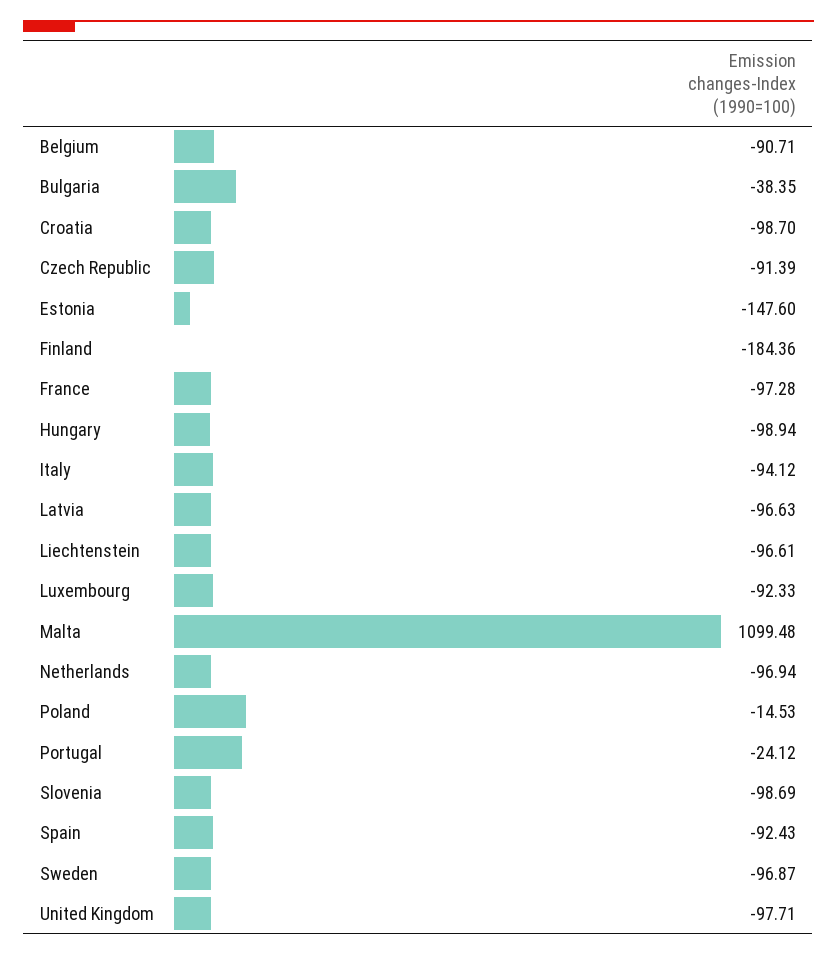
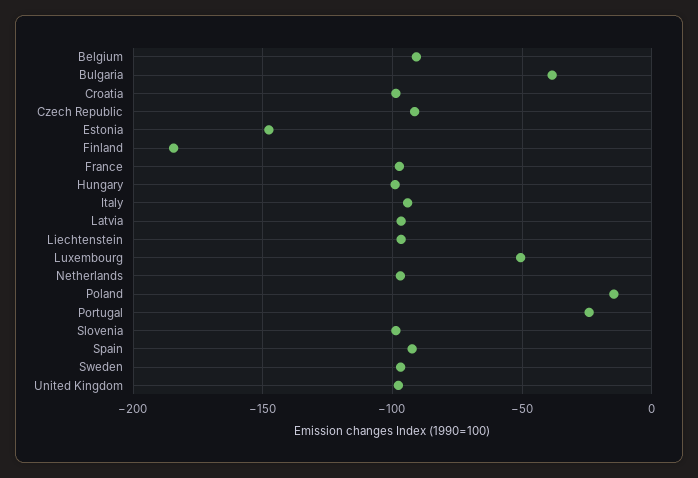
  {
    "Belgium": -90.71,
    "Bulgaria": -38.35,
    "Croatia": -98.7,
    "Czech Republic": -91.39,
    "Estonia": -147.6,
    "Finland": -184.36,
    "France": -97.28,
    "Hungary": -98.94,
    "Italy": -94.12,
    "Latvia": -96.63,
    "Liechtenstein": -96.61,
-   "Luxembourg": -92.33,
+   "Luxembourg": -50,
-   "Malta": 1099.48,
    "Netherlands": -96.94,
    "Poland": -14.53,
    "Portugal": -24.12,
    "Slovenia": -98.69,
    "Spain": -92.43,
    "Sweden": -96.87,
    "United Kingdom": -97.71
  }

